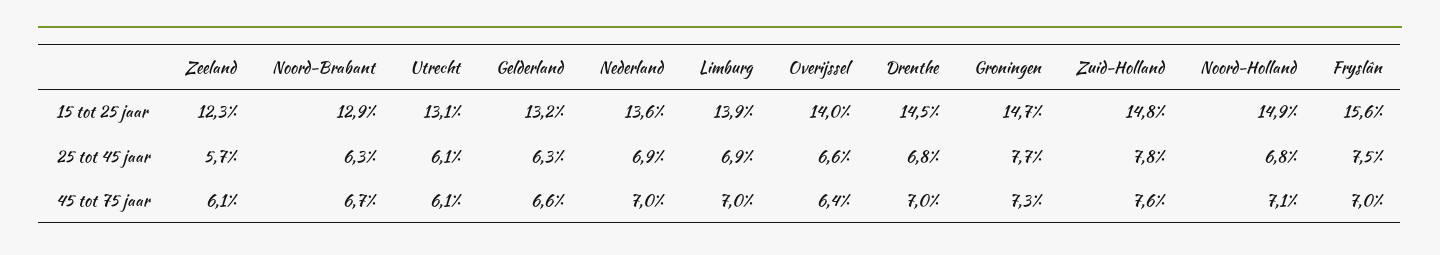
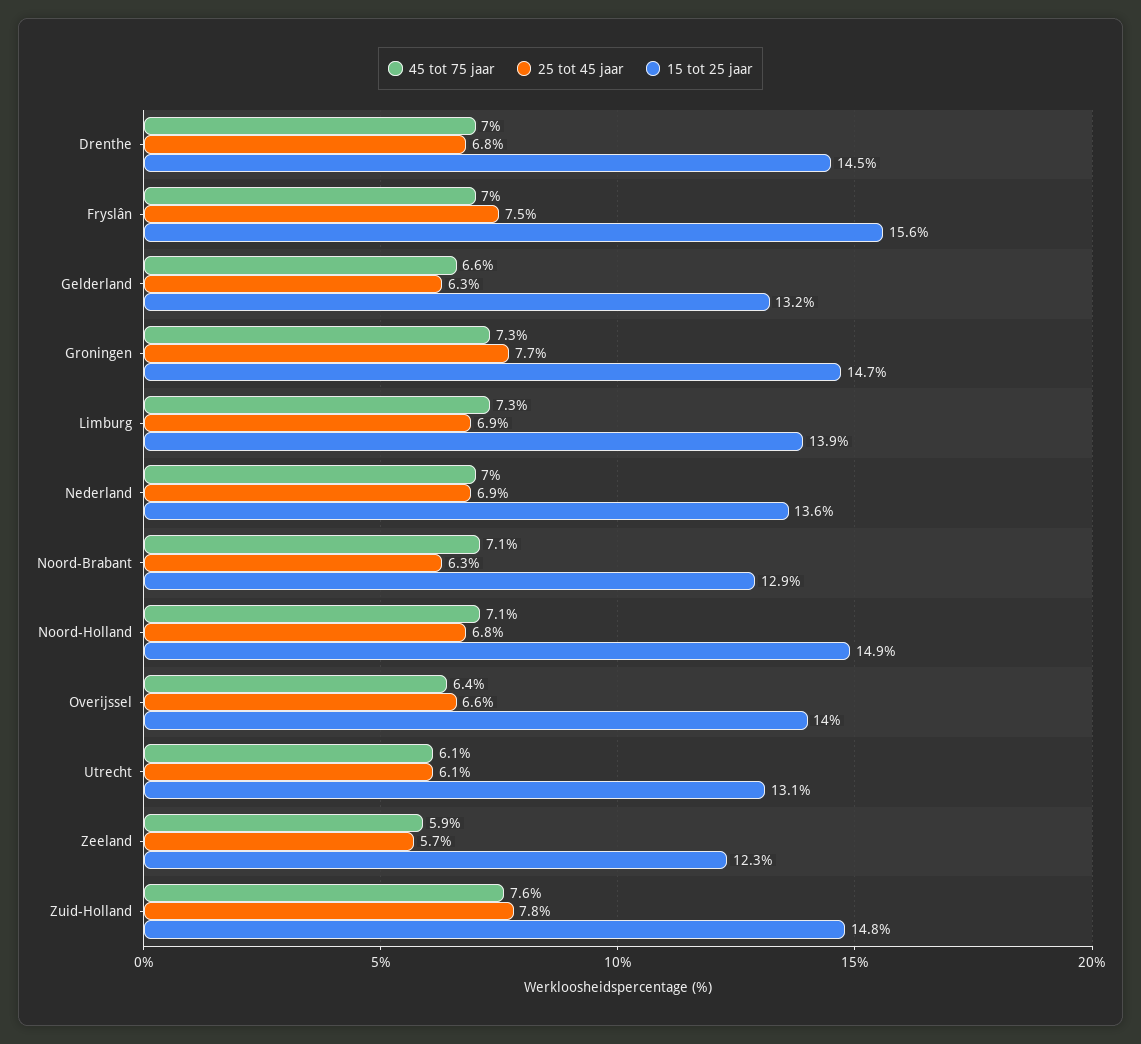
  {
    "15 tot 25 jaar": {
      "Zeeland": 12.3,
      "Noord-Brabant": 12.9,
      "Utrecht": 13.1,
      "Gelderland": 13.2,
      "Nederland": 13.6,
      "Limburg": 13.9,
      "Overijssel": 14,
      "Drenthe": 14.5,
      "Groningen": 14.7,
      "Zuid-Holland": 14.8,
      "Noord-Holland": 14.9,
      "Fryslân": 15.6
    },
    "25 tot 45 jaar": {
      "Zeeland": 5.7,
      "Noord-Brabant": 6.3,
      "Utrecht": 6.1,
      "Gelderland": 6.3,
      "Nederland": 6.9,
      "Limburg": 6.9,
      "Overijssel": 6.6,
      "Drenthe": 6.8,
      "Groningen": 7.7,
      "Zuid-Holland": 7.8,
      "Noord-Holland": 6.8,
      "Fryslân": 7.5
    },
    "45 tot 75 jaar": {
-     "Zeeland": 6.1,
+     "Zeeland": 5.9,
-     "Noord-Brabant": 6.7,
+     "Noord-Brabant": 7.1,
      "Utrecht": 6.1,
      "Gelderland": 6.6,
      "Nederland": 7,
-     "Limburg": 7,
+     "Limburg": 7.3,
      "Overijssel": 6.4,
      "Drenthe": 7,
      "Groningen": 7.3,
      "Zuid-Holland": 7.6,
      "Noord-Holland": 7.1,
      "Fryslân": 7
    }
  }

